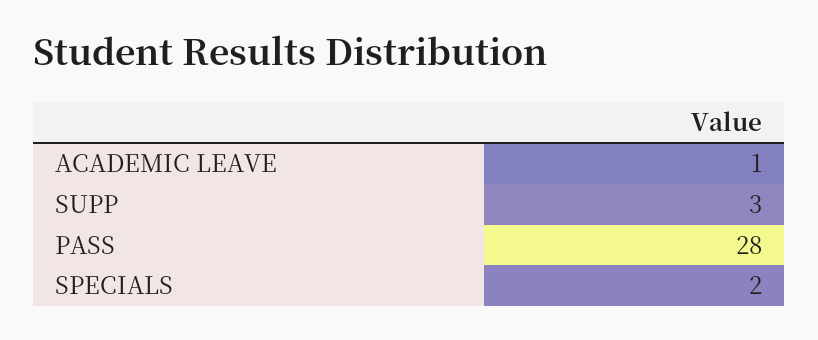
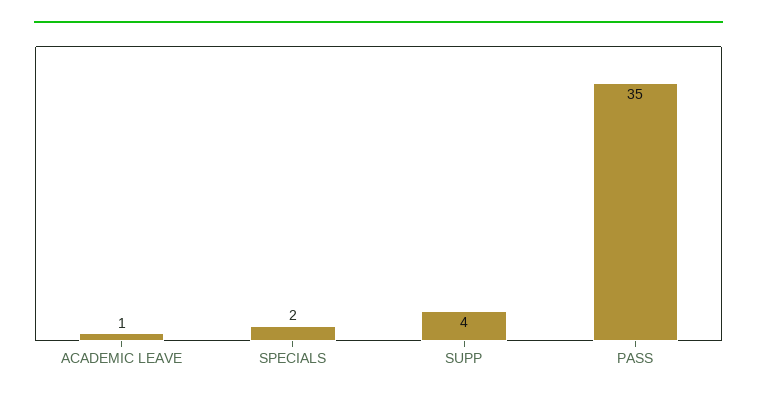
  {
    "ACADEMIC LEAVE": 1,
-   "SUPP": 3,
+   "SUPP": 4,
-   "PASS": 28,
+   "PASS": 35,
    "SPECIALS": 2
  }

